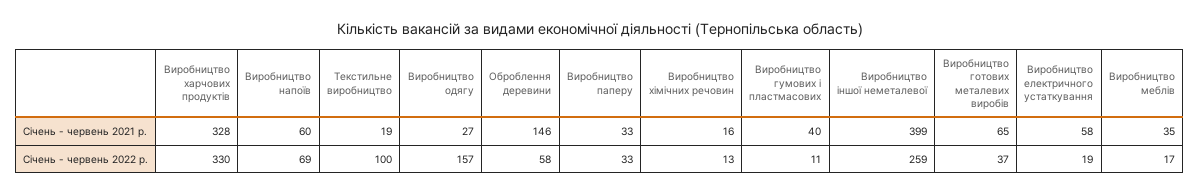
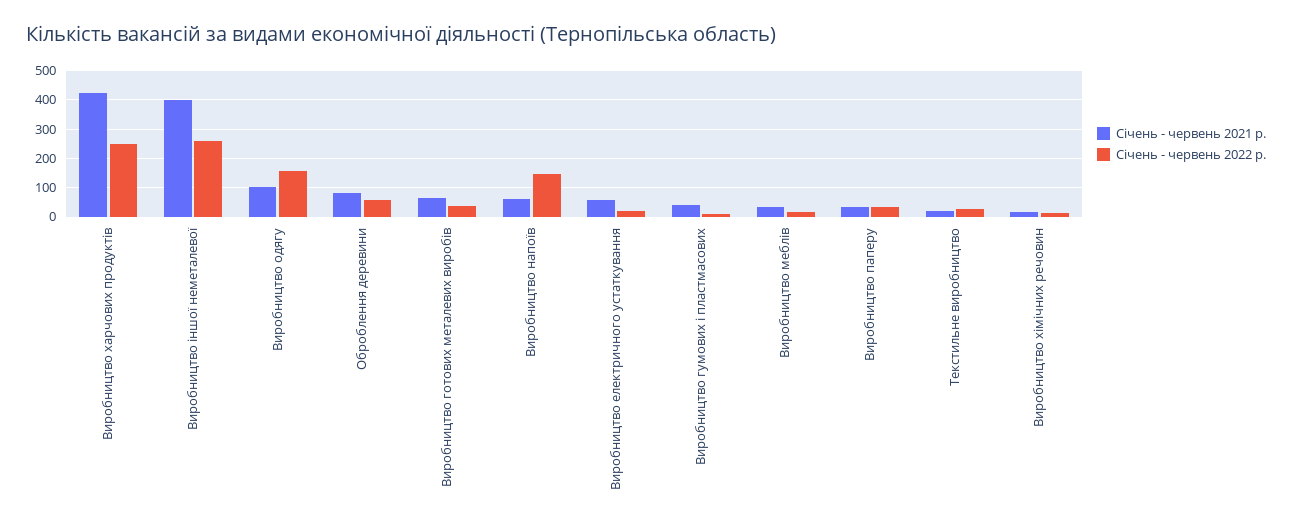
  {
    "Січень - червень 2021 р.": {
-     "Виробництво харчових продуктів": 328,
+     "Виробництво харчових продуктів": 425,
      "Виробництво напоїв": 60,
      "Текстильне виробництво": 19,
-     "Виробництво одягу": 27,
+     "Виробництво одягу": 100,
-     "Оброблення деревини": 146,
+     "Оброблення деревини": 75,
      "Виробництво паперу": 33,
      "Виробництво хімічних речовин": 16,
      "Виробництво гумових і пластмасових": 40,
      "Виробництво іншої неметалевої": 399,
      "Виробництво готових металевих виробів": 65,
      "Виробництво електричного устаткування": 58,
      "Виробництво меблів": 35
    },
    "Січень - червень 2022 р.": {
-     "Виробництво харчових продуктів": 330,
+     "Виробництво харчових продуктів": 250,
-     "Виробництво напоїв": 69,
+     "Виробництво напоїв": 150,
-     "Текстильне виробництво": 100,
+     "Текстильне виробництво": 25,
      "Виробництво одягу": 157,
      "Оброблення деревини": 58,
      "Виробництво паперу": 33,
      "Виробництво хімічних речовин": 13,
      "Виробництво гумових і пластмасових": 11,
      "Виробництво іншої неметалевої": 259,
      "Виробництво готових металевих виробів": 37,
      "Виробництво електричного устаткування": 19,
      "Виробництво меблів": 17
    }
  }

